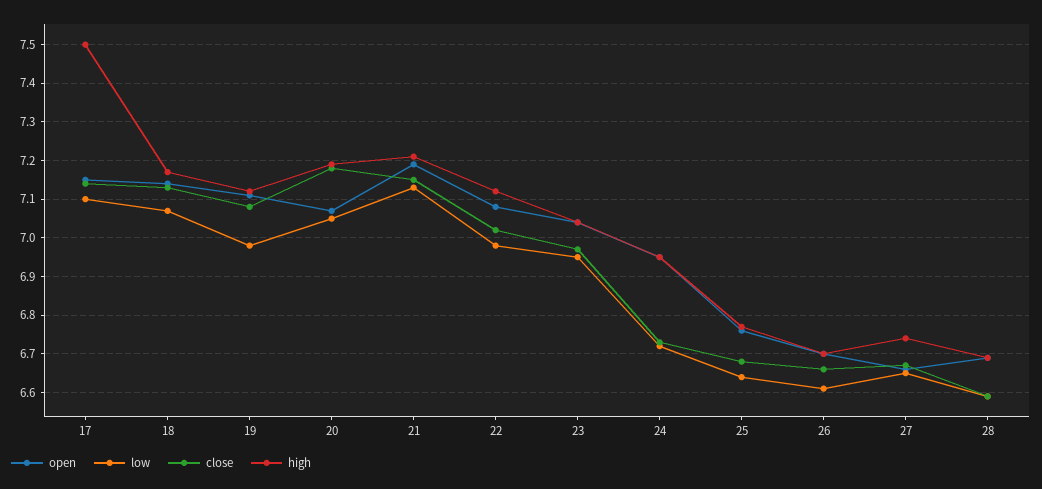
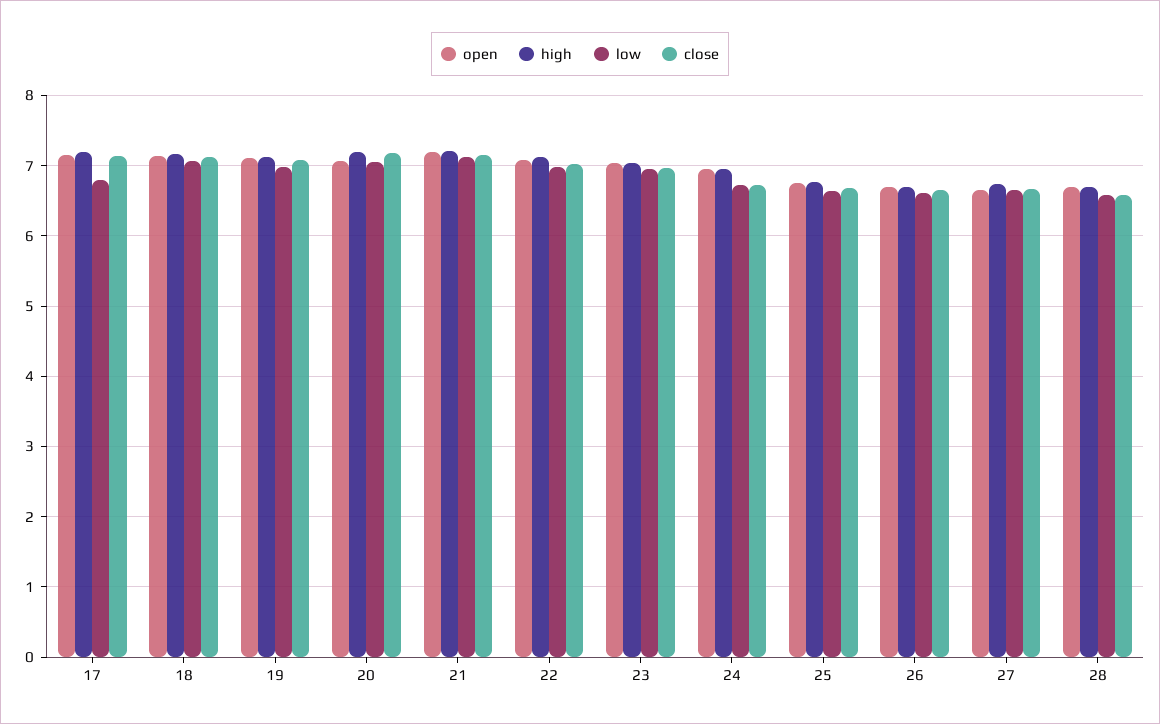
  {
    "open": {
      "17": 7.15,
      "18": 7.15,
      "19": 7.1,
      "20": 7.05,
      "21": 7.2,
      "22": 7.1,
      "23": 7.05,
      "24": 6.95,
      "25": 6.75,
      "26": 6.7,
      "27": 6.65,
      "28": 6.7
    },
    "low": {
-     "17": 7.1,
+     "17": 6.8,
      "18": 7.05,
      "19": 7,
      "20": 7.05,
      "21": 7.15,
      "22": 7,
      "23": 6.95,
      "24": 6.7,
      "25": 6.65,
      "26": 6.6,
      "27": 6.65,
      "28": 6.6
    },
    "close": {
      "17": 7.15,
      "18": 7.15,
      "19": 7.1,
      "20": 7.2,
      "21": 7.15,
      "22": 7,
      "23": 6.95,
      "24": 6.75,
      "25": 6.7,
      "26": 6.65,
      "27": 6.65,
      "28": 6.6
    },
    "high": {
-     "17": 7.5,
+     "17": 7.2,
      "18": 7.15,
      "19": 7.1,
      "20": 7.2,
      "21": 7.2,
      "22": 7.1,
      "23": 7.05,
      "24": 6.95,
      "25": 6.75,
      "26": 6.7,
      "27": 6.75,
      "28": 6.7
    }
  }

